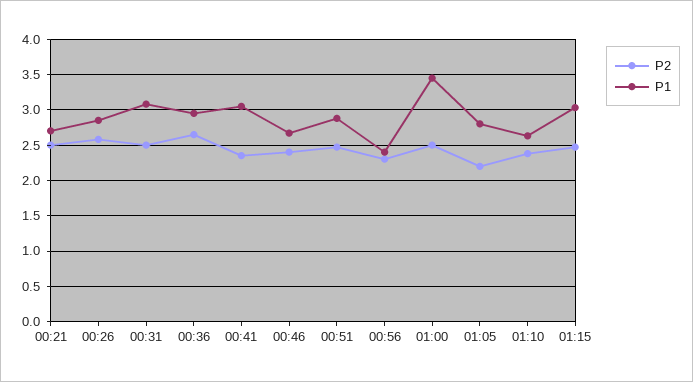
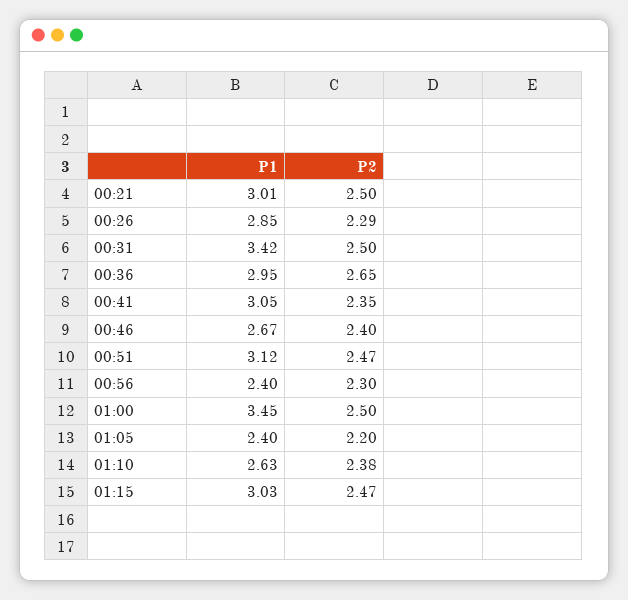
  {
    "P2": {
      "00:21": 2.5,
-     "00:26": 2.6,
+     "00:26": 2.29,
      "00:31": 2.5,
      "00:36": 2.65,
      "00:41": 2.35,
      "00:46": 2.4,
      "00:51": 2.47,
      "00:56": 2.3,
      "01:00": 2.5,
      "01:05": 2.2,
      "01:10": 2.38,
      "01:15": 2.47
    },
    "P1": {
-     "00:21": 2.7,
+     "00:21": 3.01,
      "00:26": 2.85,
-     "00:31": 3.1,
+     "00:31": 3.42,
      "00:36": 2.95,
      "00:41": 3.05,
      "00:46": 2.67,
-     "00:51": 2.9,
+     "00:51": 3.12,
      "00:56": 2.4,
      "01:00": 3.45,
-     "01:05": 2.8,
+     "01:05": 2.4,
      "01:10": 2.63,
      "01:15": 3.03
    }
  }

